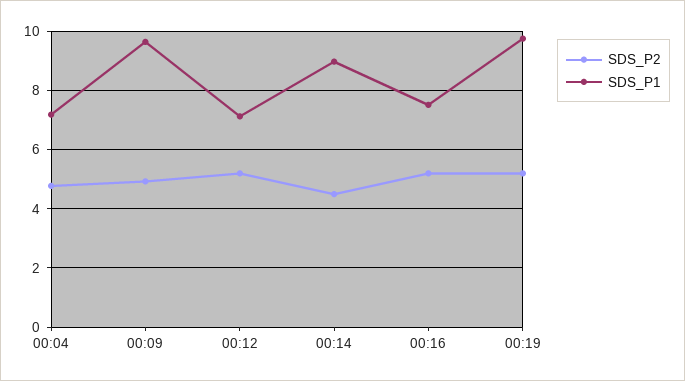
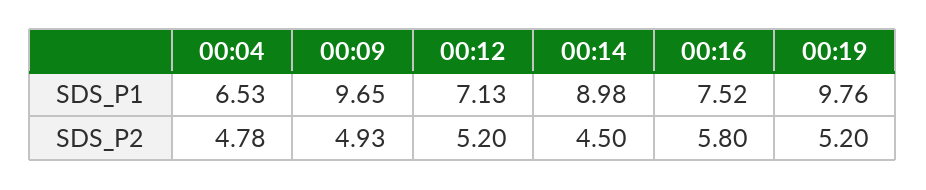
  {
    "SDS_P2": {
      "00:04": 4.78,
      "00:09": 4.93,
      "00:12": 5.2,
      "00:14": 4.5,
-     "00:16": 5.25,
+     "00:16": 5.8,
      "00:19": 5.2
    },
    "SDS_P1": {
-     "00:04": 7.25,
+     "00:04": 6.53,
      "00:09": 9.65,
      "00:12": 7.13,
      "00:14": 8.98,
      "00:16": 7.52,
      "00:19": 9.76
    }
  }

